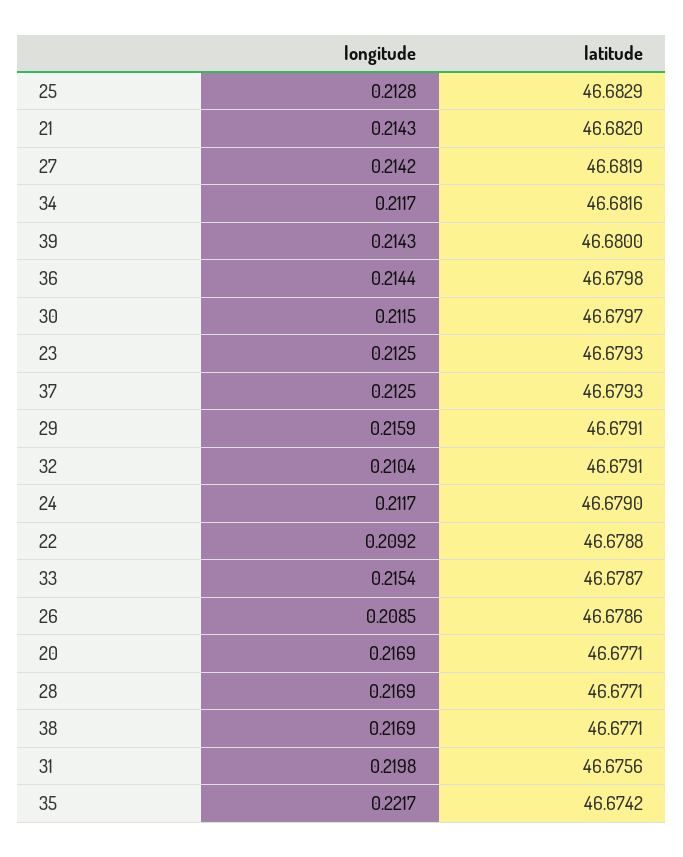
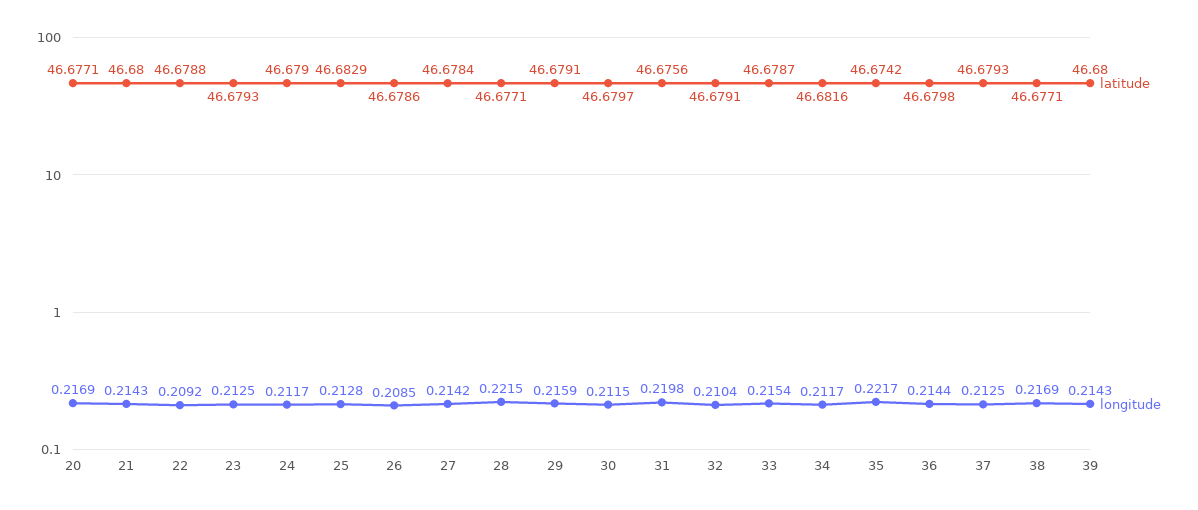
  {
    "longitude": {
      "25": 0.2128,
      "21": 0.2143,
      "27": 0.2142,
      "34": 0.2117,
      "39": 0.2143,
      "36": 0.2144,
      "30": 0.2115,
      "23": 0.2125,
      "37": 0.2125,
      "29": 0.2159,
      "32": 0.2104,
      "24": 0.2117,
      "22": 0.2092,
      "33": 0.2154,
      "26": 0.2085,
      "20": 0.2169,
-     "28": 0.2169,
+     "28": 0.2215,
      "38": 0.2169,
      "31": 0.2198,
      "35": 0.2217
    },
    "latitude": {
      "25": 46.6829,
-     "21": 46.682,
+     "21": 46.68,
-     "27": 46.6819,
+     "27": 46.6784,
      "34": 46.6816,
      "39": 46.68,
      "36": 46.6798,
      "30": 46.6797,
      "23": 46.6793,
      "37": 46.6793,
      "29": 46.6791,
      "32": 46.6791,
      "24": 46.679,
      "22": 46.6788,
      "33": 46.6787,
      "26": 46.6786,
      "20": 46.6771,
      "28": 46.6771,
      "38": 46.6771,
      "31": 46.6756,
      "35": 46.6742
    }
  }

